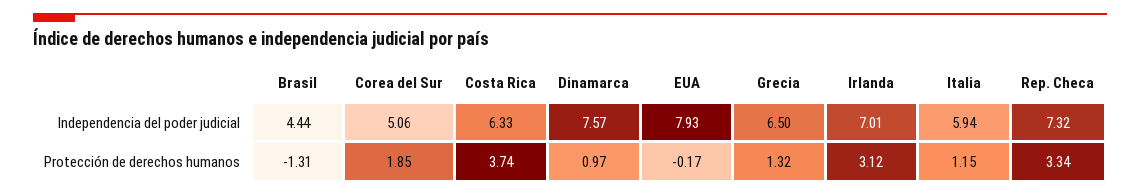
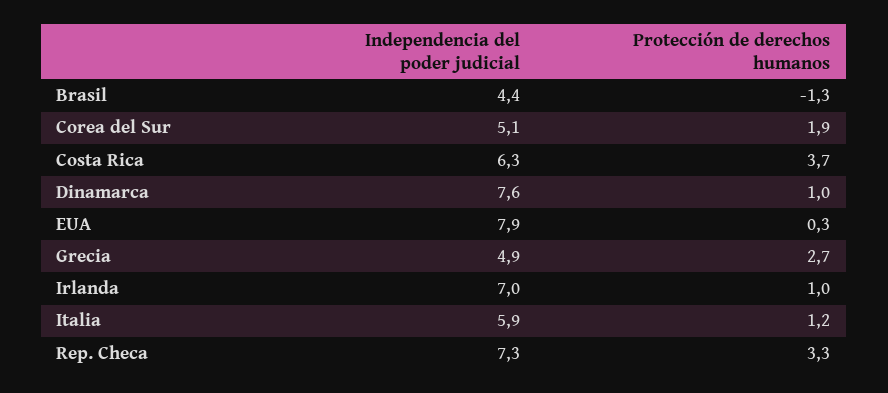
  {
    "Brasil": {
      "Independencia del poder judicial": 4.44,
      "Protección de derechos humanos": -1.31
    },
    "Corea del Sur": {
      "Independencia del poder judicial": 5.06,
      "Protección de derechos humanos": 1.85
    },
    "Costa Rica": {
      "Independencia del poder judicial": 6.33,
      "Protección de derechos humanos": 3.74
    },
    "Dinamarca": {
      "Independencia del poder judicial": 7.57,
      "Protección de derechos humanos": 0.97
    },
    "EUA": {
      "Independencia del poder judicial": 7.93,
-     "Protección de derechos humanos": -0.17
+     "Protección de derechos humanos": 0.3
    },
    "Grecia": {
-     "Independencia del poder judicial": 6.5,
+     "Independencia del poder judicial": 4.9,
-     "Protección de derechos humanos": 1.32
+     "Protección de derechos humanos": 2.7
    },
    "Irlanda": {
      "Independencia del poder judicial": 7.01,
-     "Protección de derechos humanos": 3.12
+     "Protección de derechos humanos": 1
    },
    "Italia": {
      "Independencia del poder judicial": 5.94,
      "Protección de derechos humanos": 1.15
    },
    "Rep. Checa": {
      "Independencia del poder judicial": 7.32,
      "Protección de derechos humanos": 3.34
    }
  }

